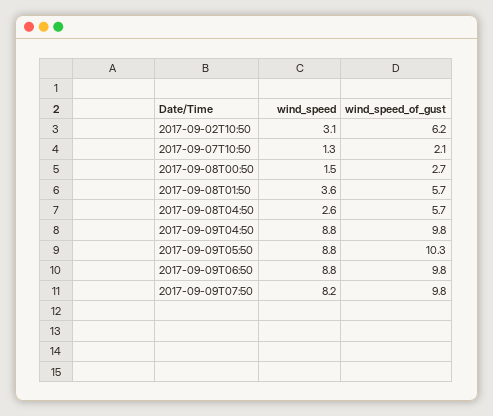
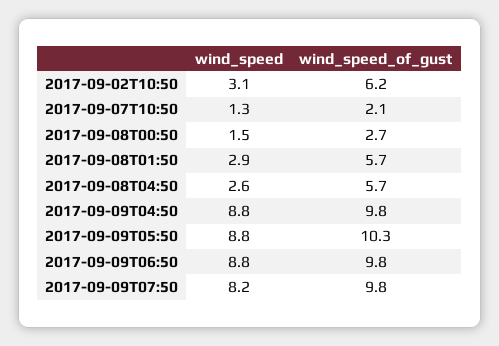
  {
    "wind_speed": {
      "2017-09-02T10:50": 3.1,
      "2017-09-07T10:50": 1.3,
      "2017-09-08T00:50": 1.5,
-     "2017-09-08T01:50": 3.6,
+     "2017-09-08T01:50": 2.9,
      "2017-09-08T04:50": 2.6,
      "2017-09-09T04:50": 8.8,
      "2017-09-09T05:50": 8.8,
      "2017-09-09T06:50": 8.8,
      "2017-09-09T07:50": 8.2
    },
    "wind_speed_of_gust": {
      "2017-09-02T10:50": 6.2,
      "2017-09-07T10:50": 2.1,
      "2017-09-08T00:50": 2.7,
      "2017-09-08T01:50": 5.7,
      "2017-09-08T04:50": 5.7,
      "2017-09-09T04:50": 9.8,
      "2017-09-09T05:50": 10.3,
      "2017-09-09T06:50": 9.8,
      "2017-09-09T07:50": 9.8
    }
  }

